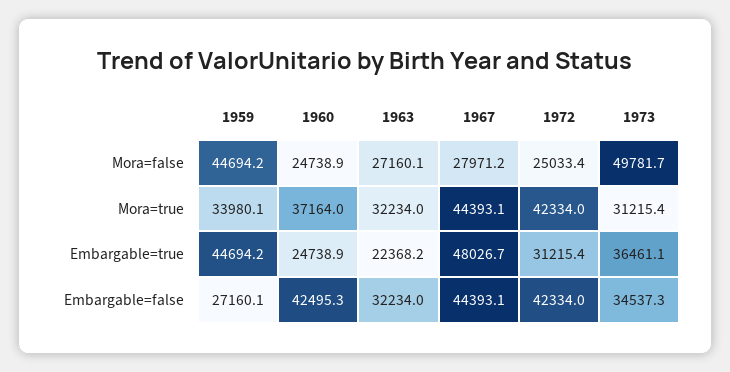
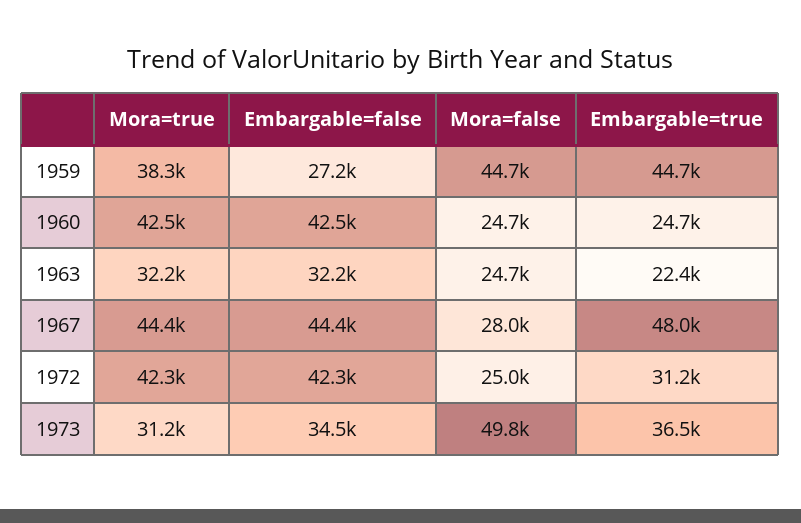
  {
    "1959": {
      "Mora=false": 44694.2,
-     "Mora=true": 33980.1,
+     "Mora=true": 38300,
      "Embargable=true": 44694.2,
      "Embargable=false": 27160.1
    },
    "1960": {
      "Mora=false": 24738.9,
-     "Mora=true": 37164,
+     "Mora=true": 42500,
      "Embargable=true": 24738.9,
      "Embargable=false": 42495.3
    },
    "1963": {
-     "Mora=false": 27160.1,
+     "Mora=false": 24700,
      "Mora=true": 32234,
      "Embargable=true": 22368.2,
      "Embargable=false": 32234
    },
    "1967": {
      "Mora=false": 27971.2,
      "Mora=true": 44393.1,
      "Embargable=true": 48026.7,
      "Embargable=false": 44393.1
    },
    "1972": {
      "Mora=false": 25033.4,
      "Mora=true": 42334,
      "Embargable=true": 31215.4,
      "Embargable=false": 42334
    },
    "1973": {
      "Mora=false": 49781.7,
      "Mora=true": 31215.4,
      "Embargable=true": 36461.1,
      "Embargable=false": 34537.3
    }
  }

